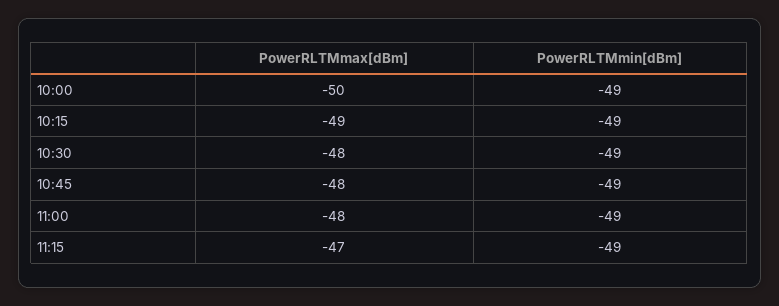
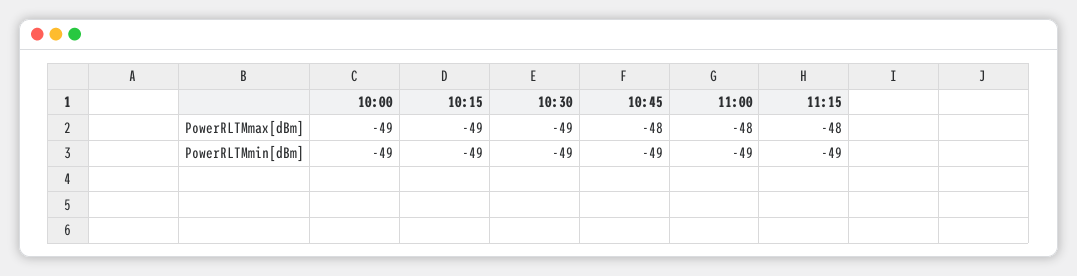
  {
    "PowerRLTMmax[dBm]": {
-     "10:00": -50,
+     "10:00": -49,
      "10:15": -49,
-     "10:30": -48,
+     "10:30": -49,
      "10:45": -48,
      "11:00": -48,
-     "11:15": -47
+     "11:15": -48
    },
    "PowerRLTMmin[dBm]": {
      "10:00": -49,
      "10:15": -49,
      "10:30": -49,
      "10:45": -49,
      "11:00": -49,
      "11:15": -49
    }
  }

